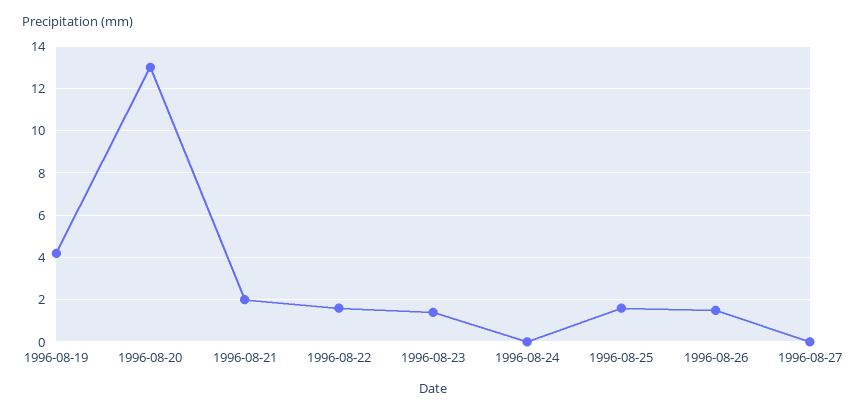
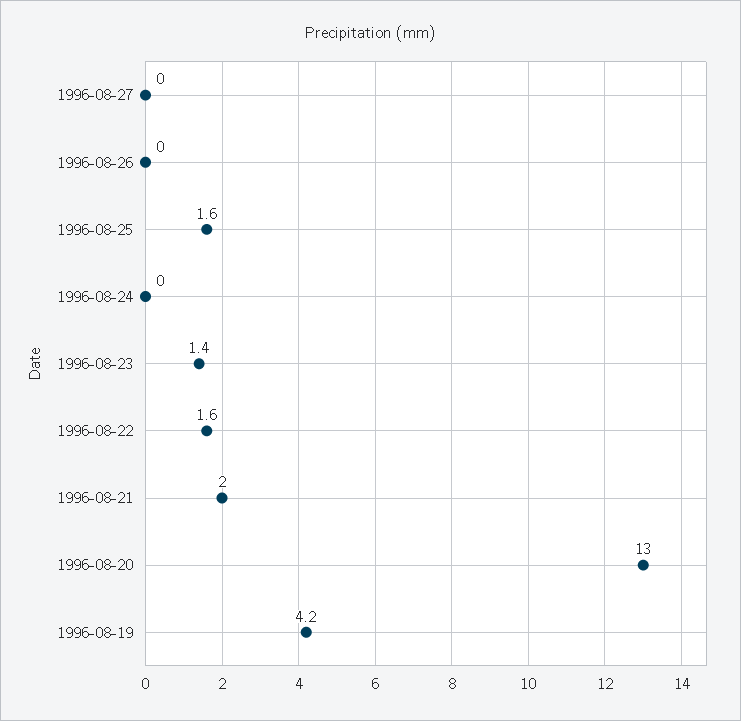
  {
    "1996-08-19": 4.2,
    "1996-08-20": 13,
    "1996-08-21": 2,
    "1996-08-22": 1.6,
    "1996-08-23": 1.4,
    "1996-08-24": 0,
    "1996-08-25": 1.6,
-   "1996-08-26": 1.5,
+   "1996-08-26": 0,
    "1996-08-27": 0
  }

